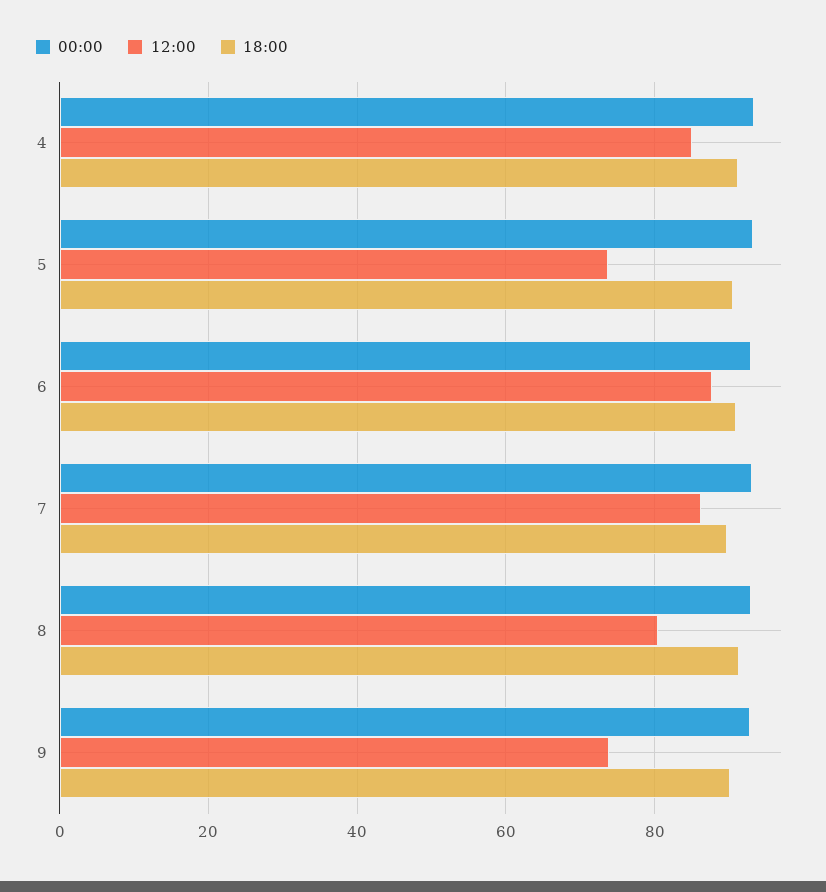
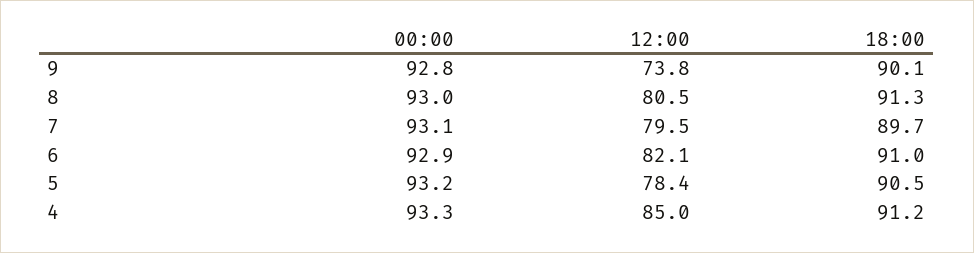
  {
    "00:00": {
      "4": 93.3,
      "5": 93.2,
      "6": 92.9,
      "7": 93.1,
      "8": 93,
      "9": 92.8
    },
    "12:00": {
      "4": 85,
-     "5": 74,
+     "5": 78.4,
-     "6": 88,
+     "6": 82.1,
-     "7": 86,
+     "7": 79.5,
      "8": 80.5,
      "9": 73.8
    },
    "18:00": {
      "4": 91.2,
      "5": 90.5,
      "6": 91,
      "7": 89.7,
      "8": 91.3,
      "9": 90.1
    }
  }

